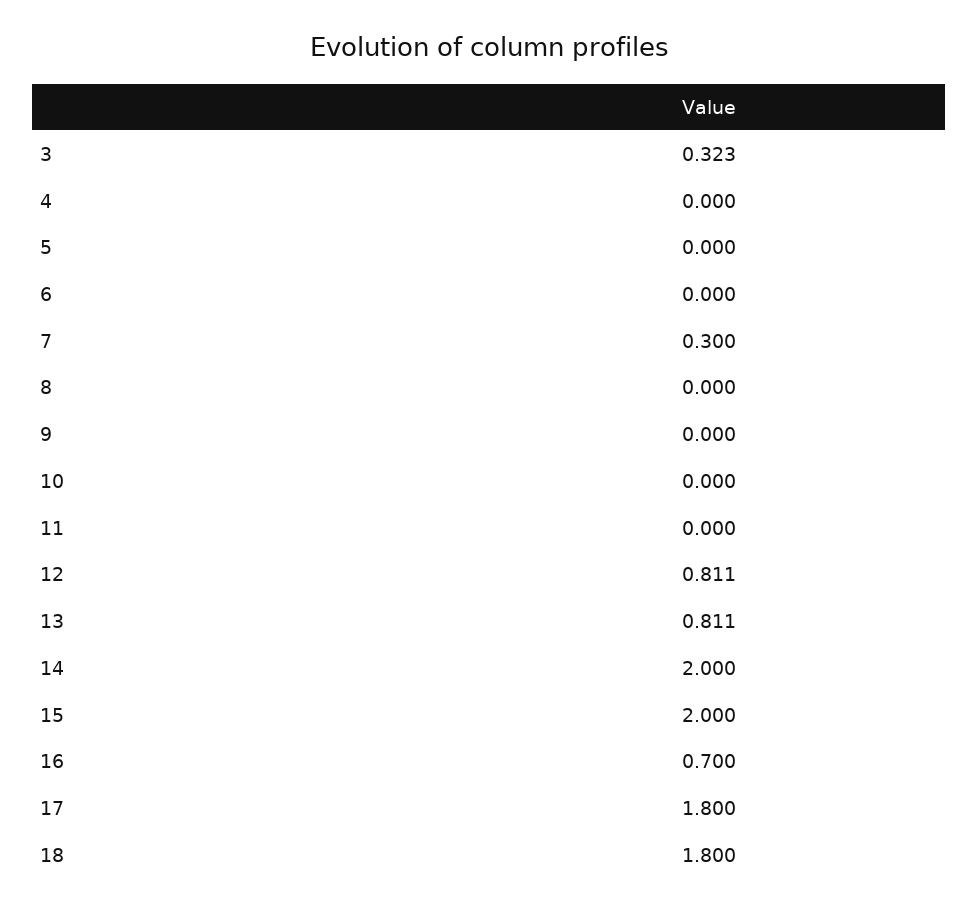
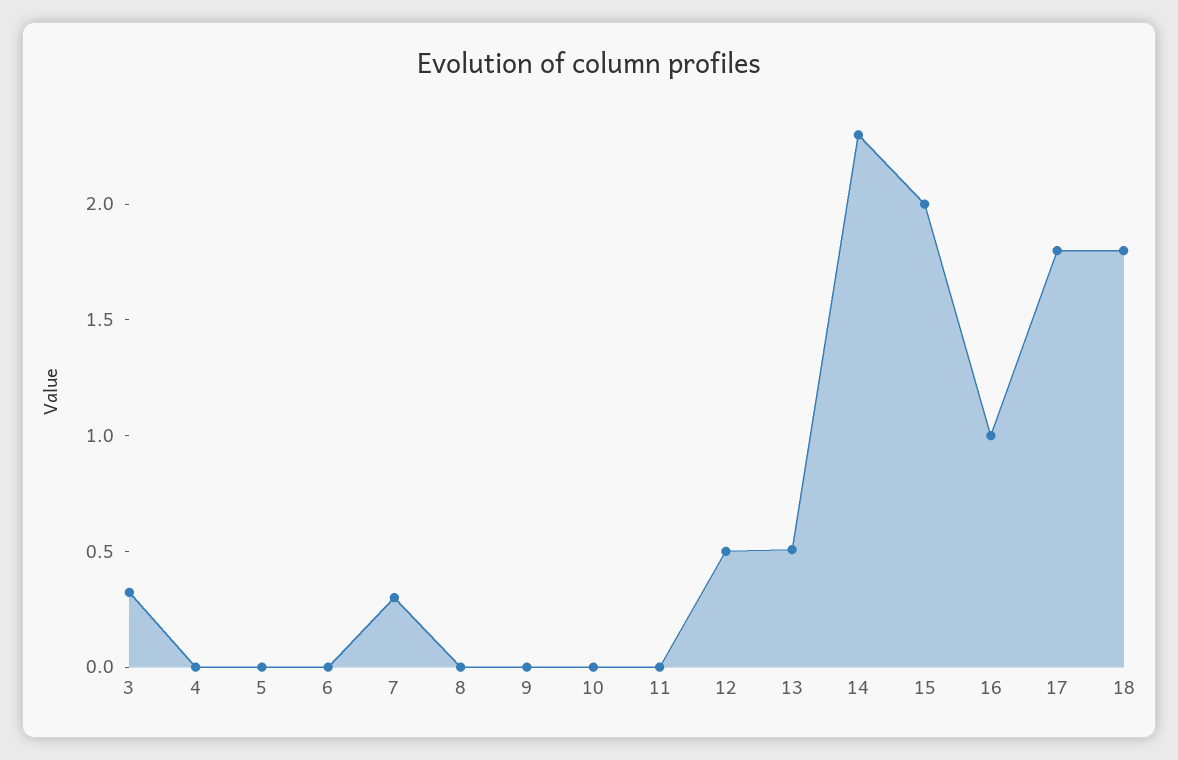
  {
    "3": 0.323,
    "4": 0,
    "5": 0,
    "6": 0,
    "7": 0.3,
    "8": 0,
    "9": 0,
    "10": 0,
    "11": 0,
-   "12": 0.811,
+   "12": 0.5,
-   "13": 0.811,
+   "13": 0.5,
-   "14": 2,
+   "14": 2.3,
    "15": 2,
-   "16": 0.7,
+   "16": 1,
    "17": 1.8,
    "18": 1.8
  }

